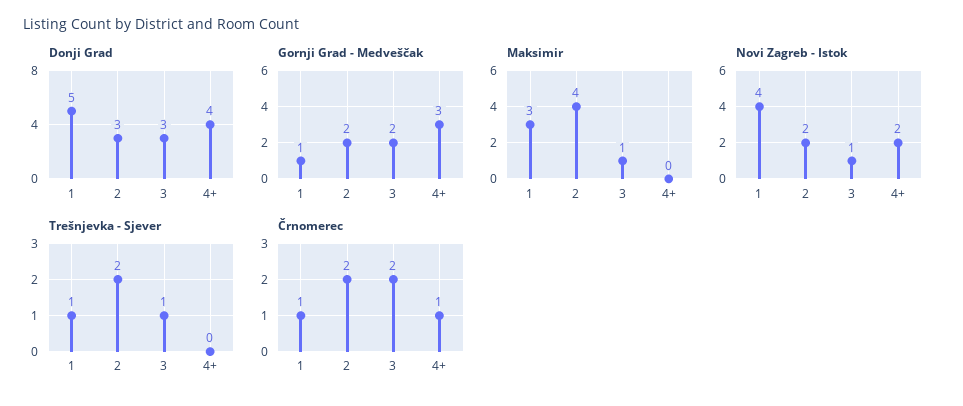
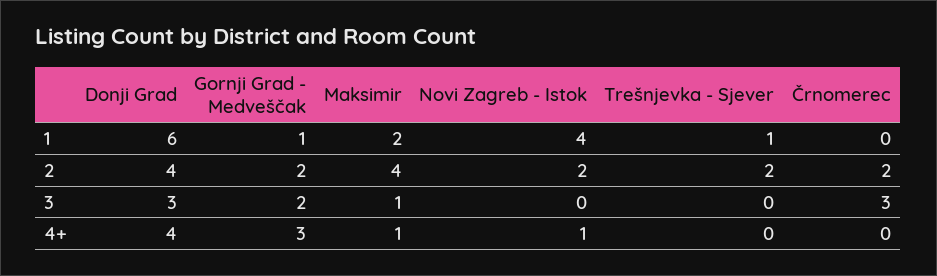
  {
    "Donji Grad": {
-     "1": 5,
+     "1": 6,
-     "2": 3,
+     "2": 4,
      "3": 3,
      "4+": 4
    },
    "Gornji Grad - Medveščak": {
      "1": 1,
      "2": 2,
      "3": 2,
      "4+": 3
    },
    "Maksimir": {
-     "1": 3,
+     "1": 2,
      "2": 4,
      "3": 1,
-     "4+": 0
+     "4+": 1
    },
    "Novi Zagreb - Istok": {
      "1": 4,
      "2": 2,
-     "3": 1,
+     "3": 0,
-     "4+": 2
+     "4+": 1
    },
    "Trešnjevka - Sjever": {
      "1": 1,
      "2": 2,
-     "3": 1,
+     "3": 0,
      "4+": 0
    },
    "Črnomerec": {
-     "1": 1,
+     "1": 0,
      "2": 2,
-     "3": 2,
+     "3": 3,
-     "4+": 1
+     "4+": 0
    }
  }

